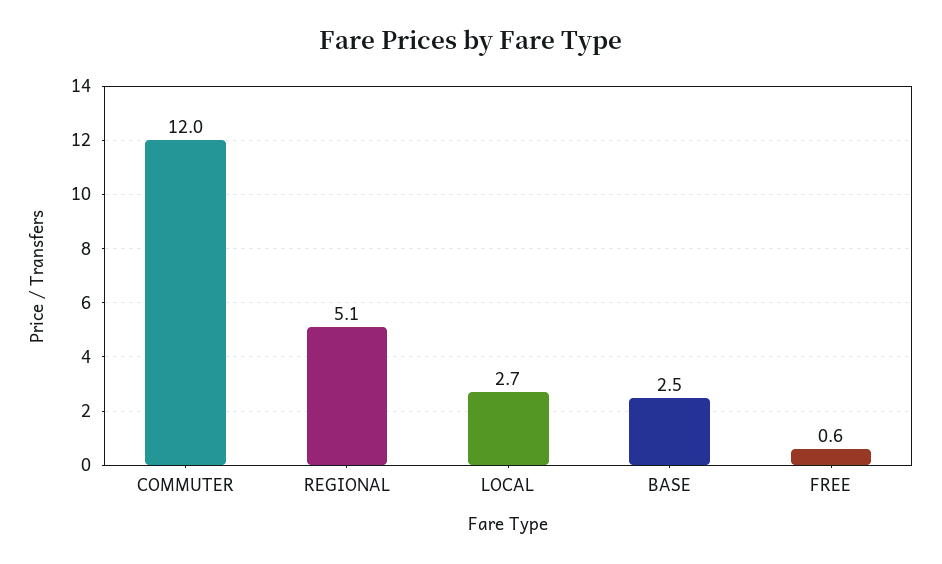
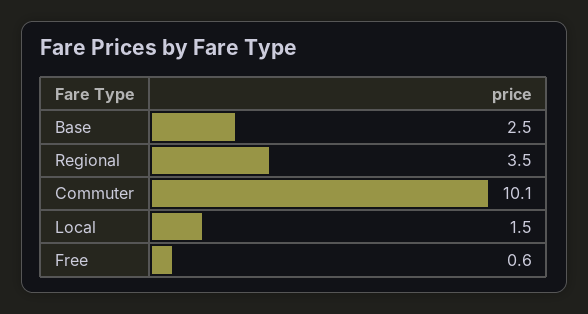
  {
-   "COMMUTER": 12,
+   "COMMUTER": 10.1,
-   "REGIONAL": 5.1,
+   "REGIONAL": 3.5,
-   "LOCAL": 2.7,
+   "LOCAL": 1.5,
    "BASE": 2.5,
    "FREE": 0.6
  }

